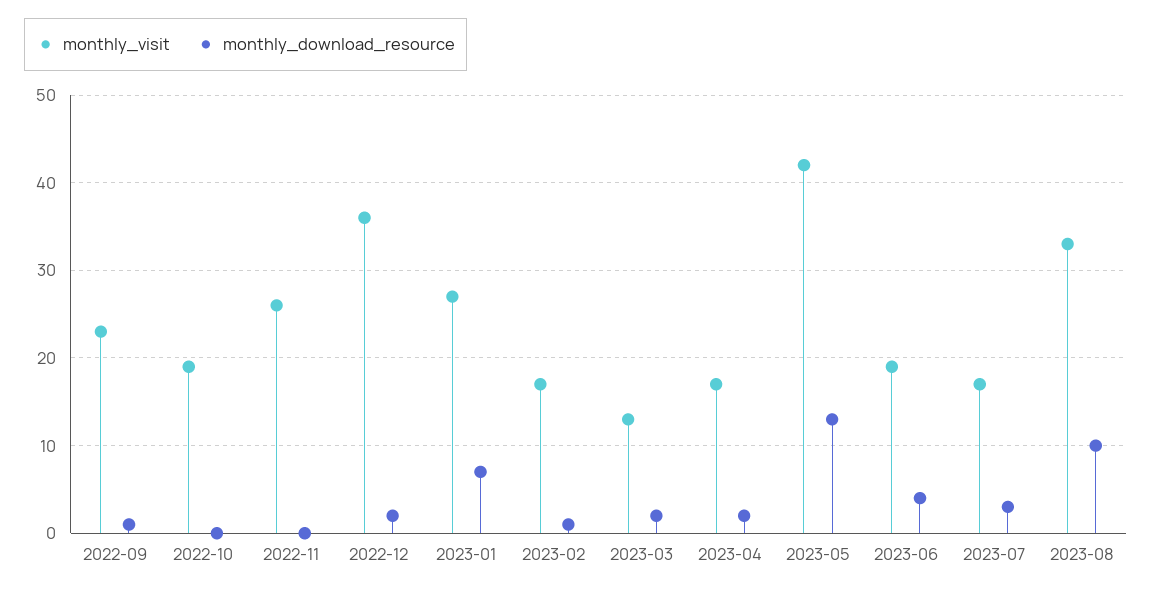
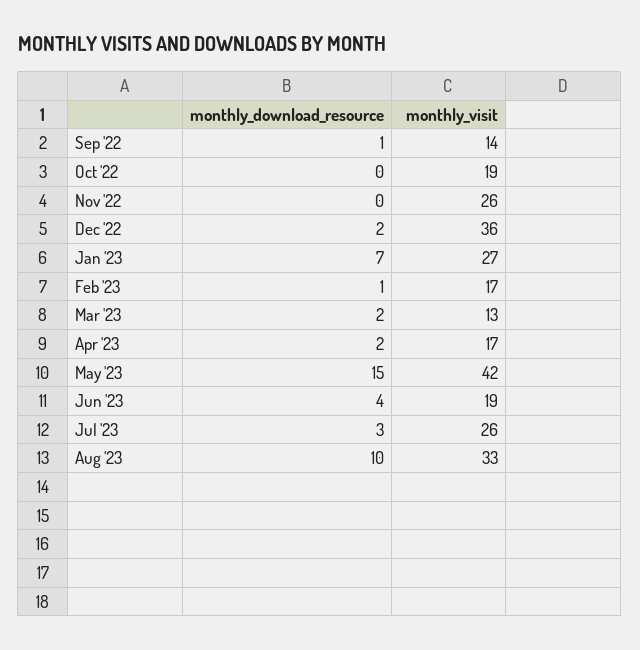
  {
    "monthly_visit": {
-     "2022-09": 23,
+     "2022-09": 14,
      "2022-10": 19,
      "2022-11": 26,
      "2022-12": 36,
      "2023-01": 27,
      "2023-02": 17,
      "2023-03": 13,
      "2023-04": 17,
      "2023-05": 42,
      "2023-06": 19,
-     "2023-07": 17,
+     "2023-07": 26,
      "2023-08": 33
    },
    "monthly_download_resource": {
      "2022-09": 1,
      "2022-10": 0,
      "2022-11": 0,
      "2022-12": 2,
      "2023-01": 7,
      "2023-02": 1,
      "2023-03": 2,
      "2023-04": 2,
-     "2023-05": 13,
+     "2023-05": 15,
      "2023-06": 4,
      "2023-07": 3,
      "2023-08": 10
    }
  }

